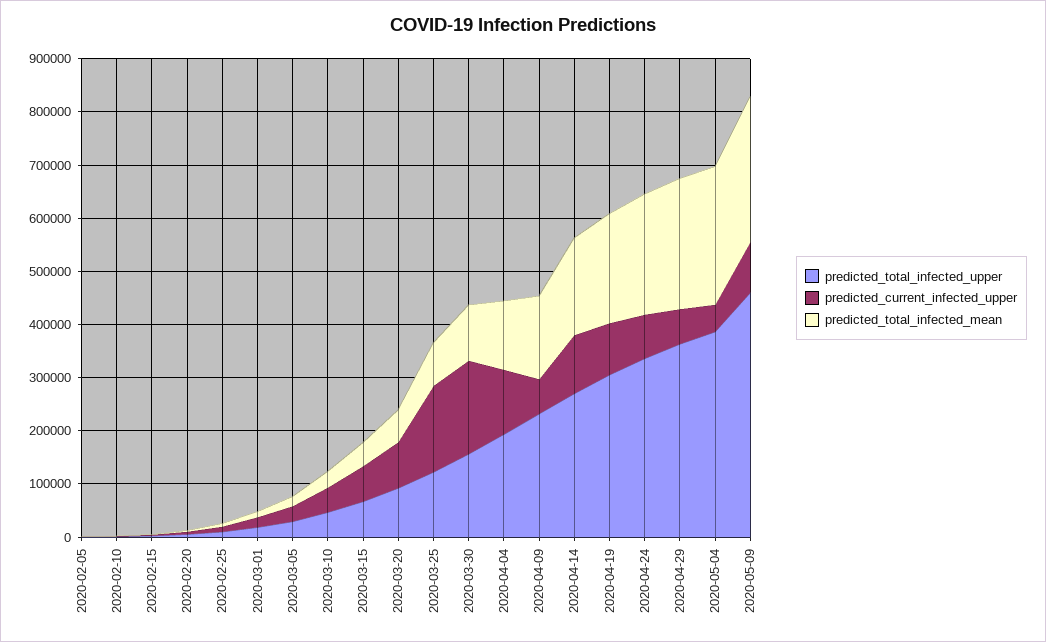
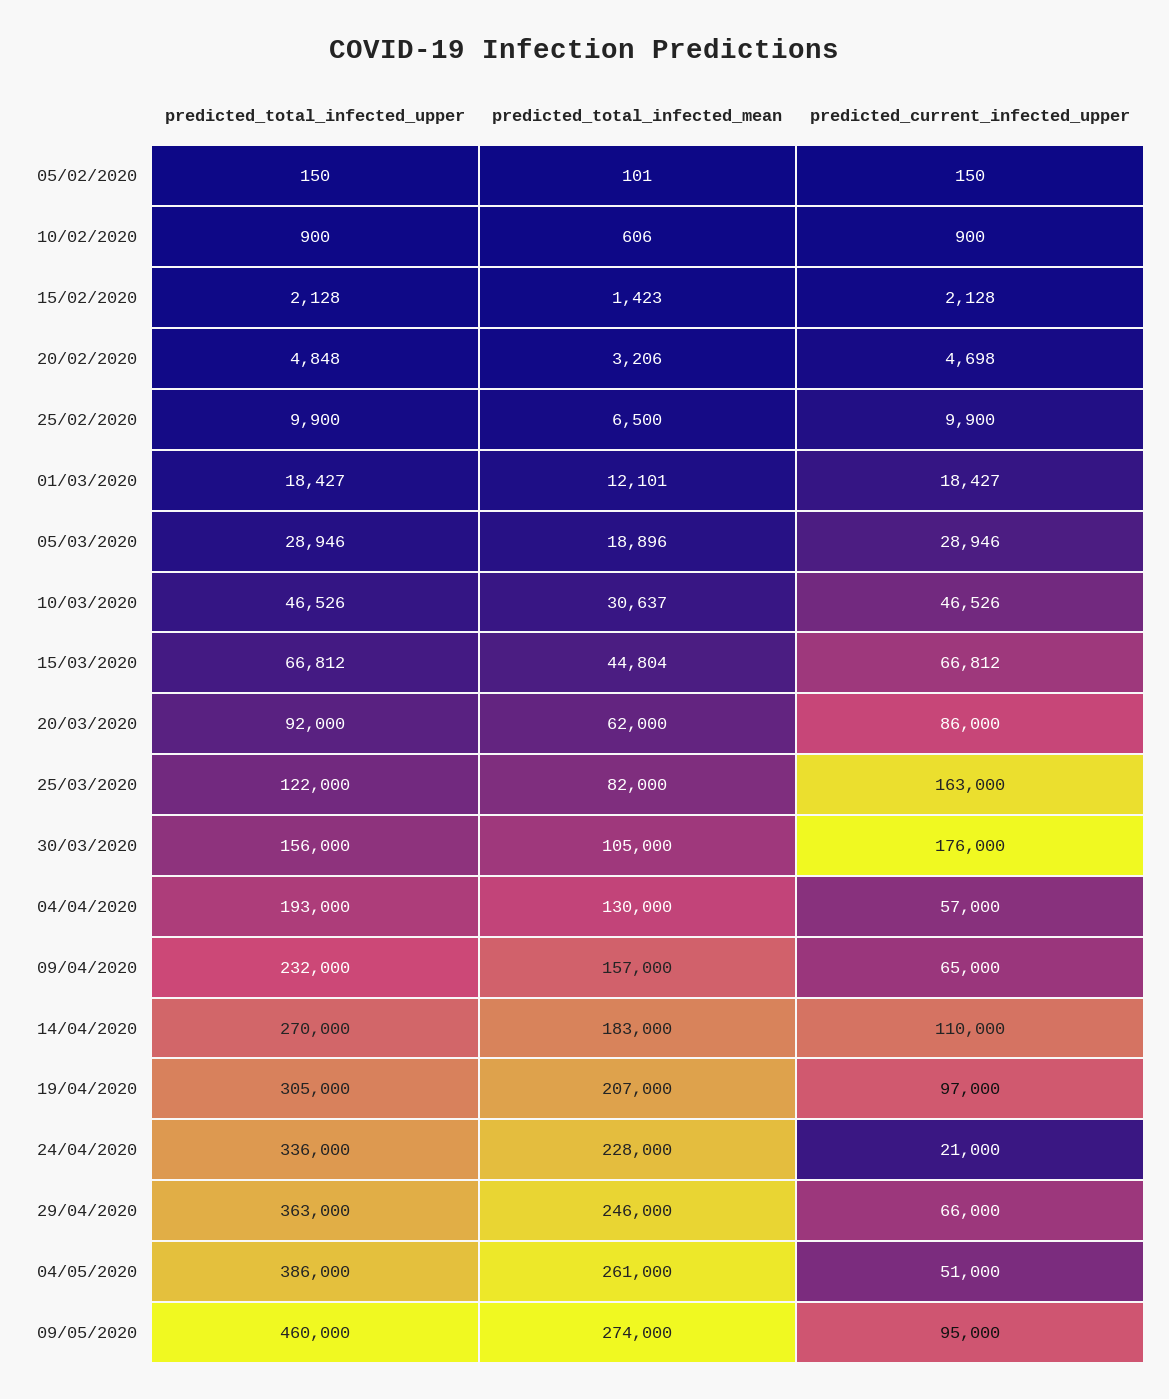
  {
    "predicted_total_infected_upper": {
      "2020-02-05": 150,
      "2020-02-10": 900,
      "2020-02-15": 2128,
      "2020-02-20": 4848,
      "2020-02-25": 9900,
      "2020-03-01": 18427,
      "2020-03-05": 28946,
      "2020-03-10": 46526,
      "2020-03-15": 66812,
      "2020-03-20": 92000,
      "2020-03-25": 122000,
      "2020-03-30": 156000,
      "2020-04-04": 193000,
      "2020-04-09": 232000,
      "2020-04-14": 270000,
      "2020-04-19": 305000,
      "2020-04-24": 336000,
      "2020-04-29": 363000,
      "2020-05-04": 386000,
      "2020-05-09": 460000
    },
    "predicted_current_infected_upper": {
      "2020-02-05": 150,
      "2020-02-10": 900,
      "2020-02-15": 2128,
      "2020-02-20": 4698,
      "2020-02-25": 9900,
      "2020-03-01": 18427,
      "2020-03-05": 28946,
      "2020-03-10": 46526,
      "2020-03-15": 66812,
      "2020-03-20": 86000,
      "2020-03-25": 163000,
      "2020-03-30": 176000,
-     "2020-04-04": 120000,
+     "2020-04-04": 57000,
      "2020-04-09": 65000,
      "2020-04-14": 110000,
      "2020-04-19": 97000,
-     "2020-04-24": 80000,
+     "2020-04-24": 21000,
      "2020-04-29": 66000,
      "2020-05-04": 51000,
      "2020-05-09": 95000
    },
    "predicted_total_infected_mean": {
      "2020-02-05": 101,
      "2020-02-10": 606,
      "2020-02-15": 1423,
      "2020-02-20": 3206,
      "2020-02-25": 6500,
      "2020-03-01": 12101,
      "2020-03-05": 18896,
      "2020-03-10": 30637,
      "2020-03-15": 44804,
      "2020-03-20": 62000,
      "2020-03-25": 82000,
      "2020-03-30": 105000,
      "2020-04-04": 130000,
      "2020-04-09": 157000,
      "2020-04-14": 183000,
      "2020-04-19": 207000,
      "2020-04-24": 228000,
      "2020-04-29": 246000,
      "2020-05-04": 261000,
      "2020-05-09": 274000
    }
  }

